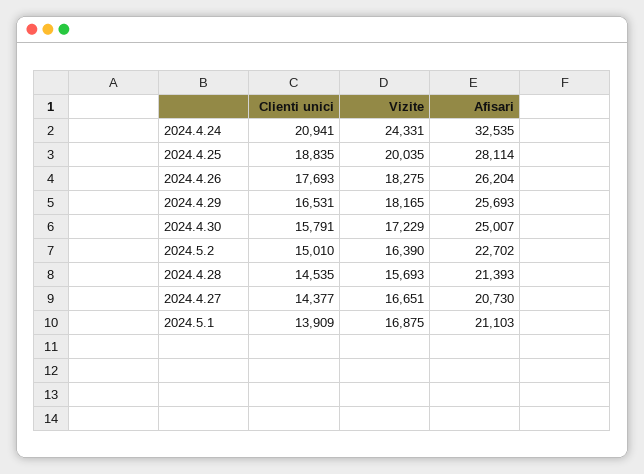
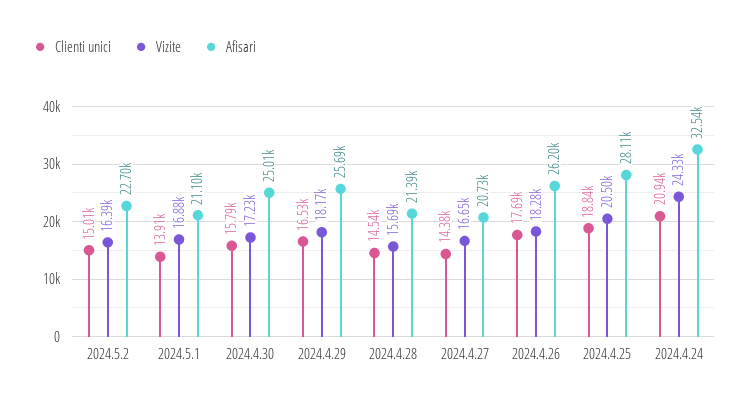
  {
    "Clienti unici": {
      "2024.4.24": 20941,
      "2024.4.25": 18835,
      "2024.4.26": 17693,
      "2024.4.29": 16531,
      "2024.4.30": 15791,
      "2024.5.2": 15010,
      "2024.4.28": 14535,
      "2024.4.27": 14377,
      "2024.5.1": 13909
    },
    "Vizite": {
      "2024.4.24": 24331,
-     "2024.4.25": 20035,
+     "2024.4.25": 20500,
      "2024.4.26": 18275,
      "2024.4.29": 18165,
      "2024.4.30": 17229,
      "2024.5.2": 16390,
      "2024.4.28": 15693,
      "2024.4.27": 16651,
      "2024.5.1": 16875
    },
    "Afisari": {
      "2024.4.24": 32535,
      "2024.4.25": 28114,
      "2024.4.26": 26204,
      "2024.4.29": 25693,
      "2024.4.30": 25007,
      "2024.5.2": 22702,
      "2024.4.28": 21393,
      "2024.4.27": 20730,
      "2024.5.1": 21103
    }
  }

